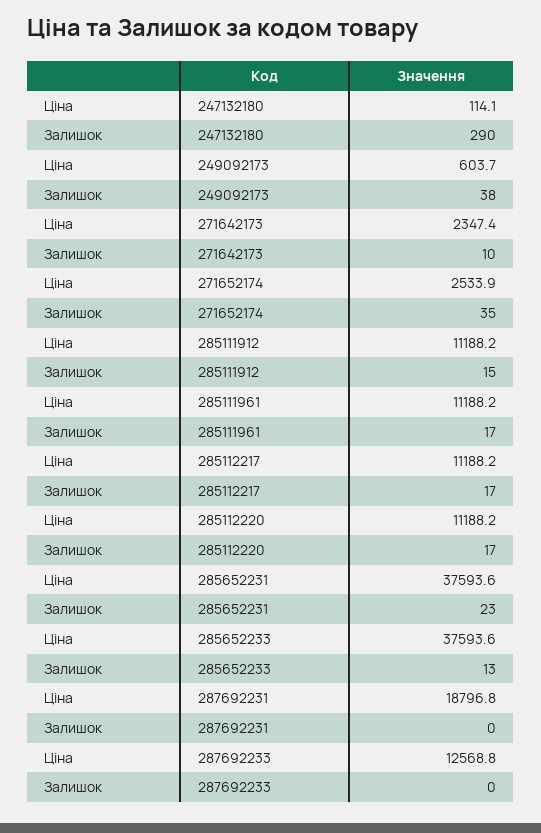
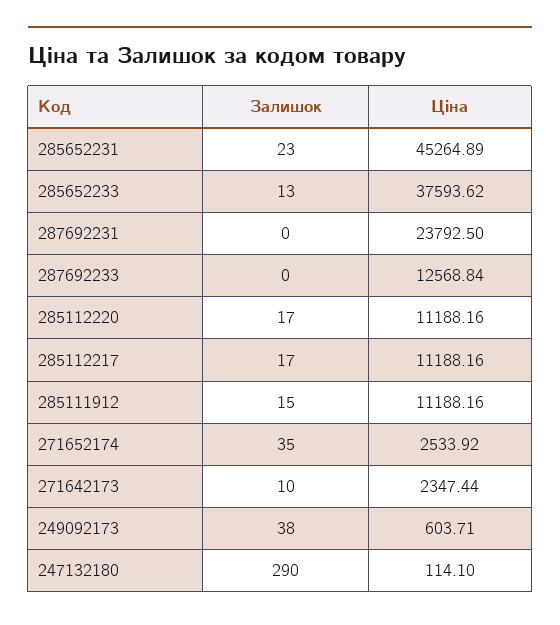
  {
    "Ціна": {
      "247132180": 114.1,
      "249092173": 603.71,
      "271642173": 2347.44,
      "271652174": 2533.92,
      "285111912": 11188.16,
-     "285111961": 11188.2,
      "285112217": 11188.16,
      "285112220": 11188.16,
-     "285652231": 37593.6,
+     "285652231": 45264.89,
      "285652233": 37593.62,
-     "287692231": 18796.8,
+     "287692231": 23792.5,
      "287692233": 12568.84
    },
    "Залишок": {
      "247132180": 290,
      "249092173": 38,
      "271642173": 10,
      "271652174": 35,
      "285111912": 15,
-     "285111961": 17,
      "285112217": 17,
      "285112220": 17,
      "285652231": 23,
      "285652233": 13,
      "287692231": 0,
      "287692233": 0
    }
  }

